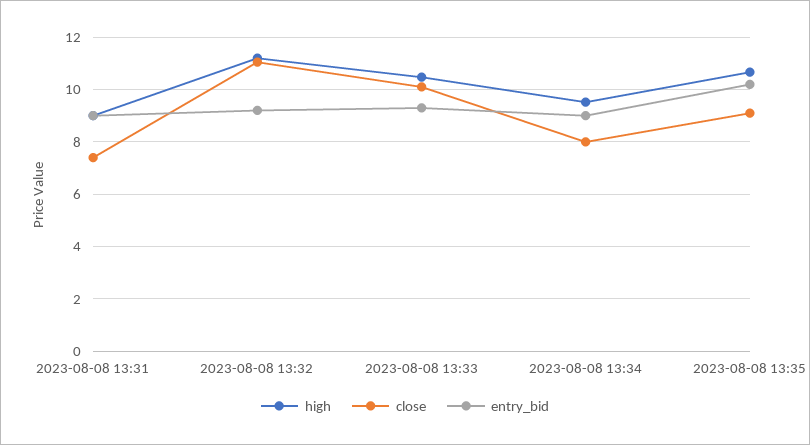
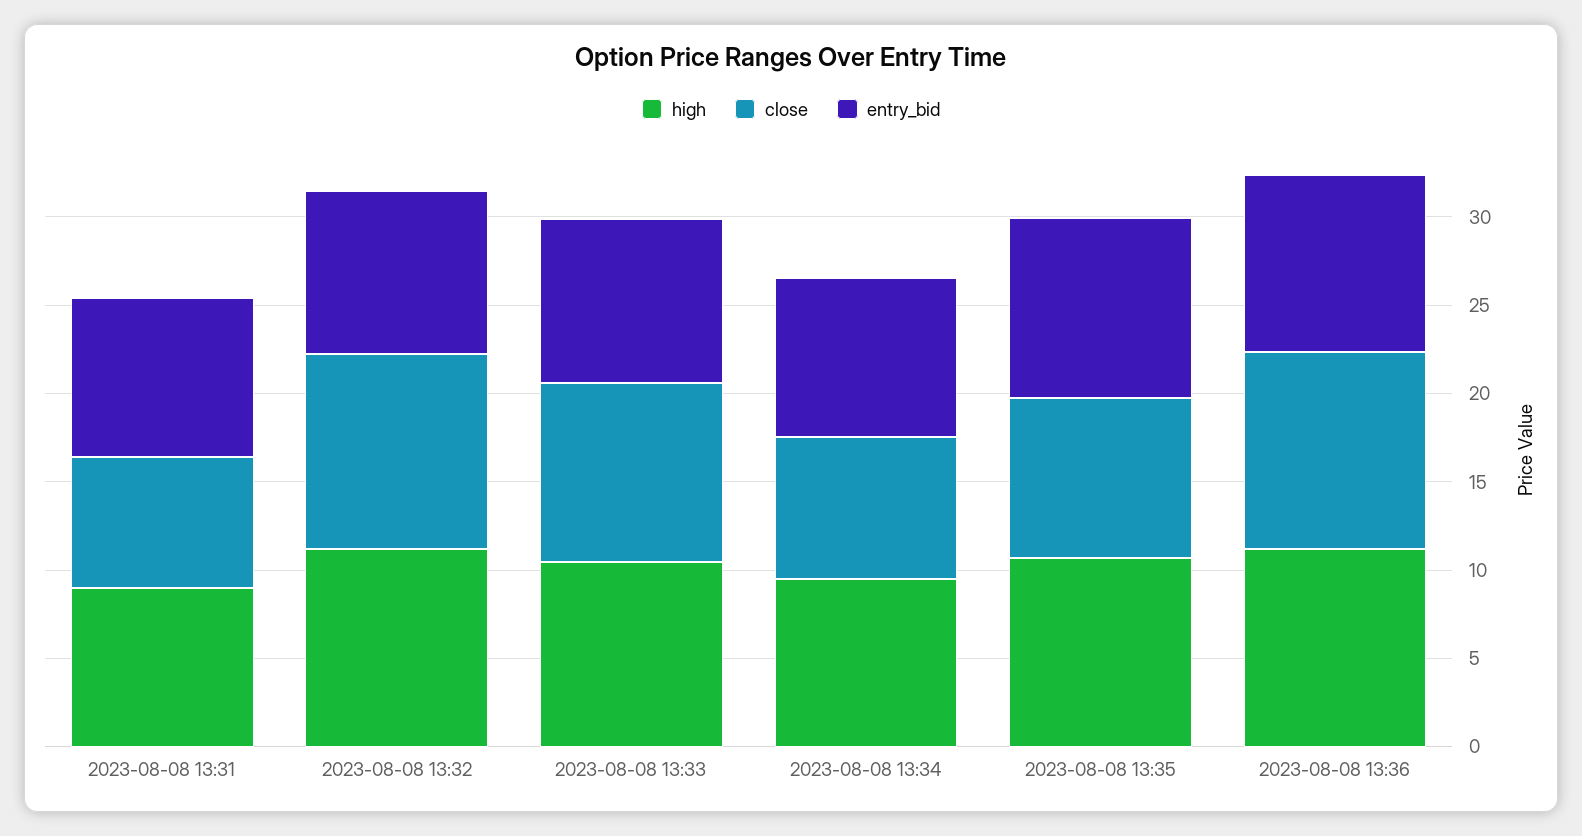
  {
    "high": {
      "2023-08-08 13:31": 9,
      "2023-08-08 13:32": 11.25,
      "2023-08-08 13:33": 10.5,
      "2023-08-08 13:34": 9.5,
-     "2023-08-08 13:35": 10.75
+     "2023-08-08 13:35": 10.75,
+     "2023-08-08 13:36": 11
    },
    "close": {
      "2023-08-08 13:31": 7.5,
      "2023-08-08 13:32": 11,
      "2023-08-08 13:33": 10,
      "2023-08-08 13:34": 8,
-     "2023-08-08 13:35": 9
+     "2023-08-08 13:35": 9,
+     "2023-08-08 13:36": 11
    },
    "entry_bid": {
      "2023-08-08 13:31": 9,
      "2023-08-08 13:32": 9.25,
      "2023-08-08 13:33": 9.25,
      "2023-08-08 13:34": 9,
-     "2023-08-08 13:35": 10.25
+     "2023-08-08 13:35": 10.25,
+     "2023-08-08 13:36": 10
    }
  }

